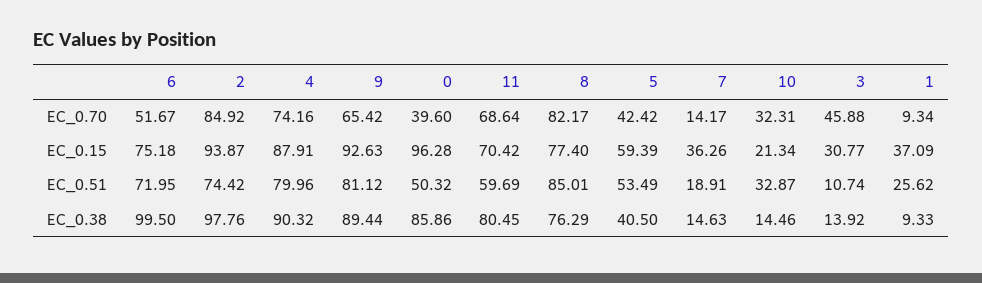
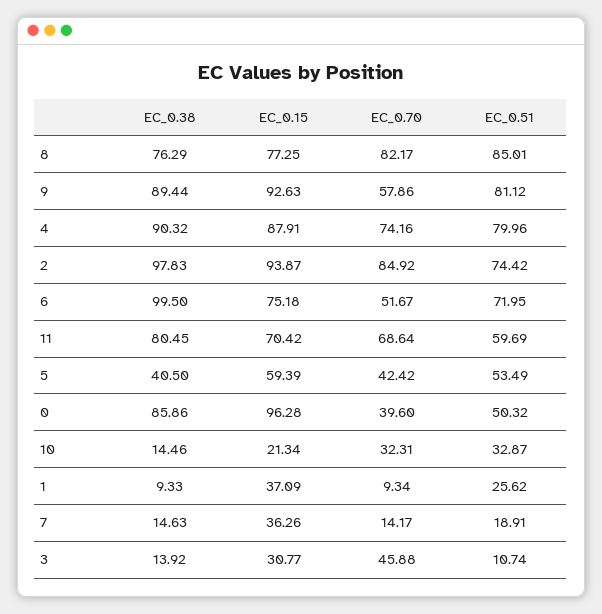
  {
    "6": {
      "EC_0.70": 51.67,
      "EC_0.15": 75.18,
      "EC_0.51": 71.95,
      "EC_0.38": 99.5
    },
    "2": {
      "EC_0.70": 84.92,
      "EC_0.15": 93.87,
      "EC_0.51": 74.42,
-     "EC_0.38": 97.76
+     "EC_0.38": 97.83
    },
    "4": {
      "EC_0.70": 74.16,
      "EC_0.15": 87.91,
      "EC_0.51": 79.96,
      "EC_0.38": 90.32
    },
    "9": {
-     "EC_0.70": 65.42,
+     "EC_0.70": 57.86,
      "EC_0.15": 92.63,
      "EC_0.51": 81.12,
      "EC_0.38": 89.44
    },
    "0": {
      "EC_0.70": 39.6,
      "EC_0.15": 96.28,
      "EC_0.51": 50.32,
      "EC_0.38": 85.86
    },
    "11": {
      "EC_0.70": 68.64,
      "EC_0.15": 70.42,
      "EC_0.51": 59.69,
      "EC_0.38": 80.45
    },
    "8": {
      "EC_0.70": 82.17,
-     "EC_0.15": 77.4,
+     "EC_0.15": 77.25,
      "EC_0.51": 85.01,
      "EC_0.38": 76.29
    },
    "5": {
      "EC_0.70": 42.42,
      "EC_0.15": 59.39,
      "EC_0.51": 53.49,
      "EC_0.38": 40.5
    },
    "7": {
      "EC_0.70": 14.17,
      "EC_0.15": 36.26,
      "EC_0.51": 18.91,
      "EC_0.38": 14.63
    },
    "10": {
      "EC_0.70": 32.31,
      "EC_0.15": 21.34,
      "EC_0.51": 32.87,
      "EC_0.38": 14.46
    },
    "3": {
      "EC_0.70": 45.88,
      "EC_0.15": 30.77,
      "EC_0.51": 10.74,
      "EC_0.38": 13.92
    },
    "1": {
      "EC_0.70": 9.34,
      "EC_0.15": 37.09,
      "EC_0.51": 25.62,
      "EC_0.38": 9.33
    }
  }

